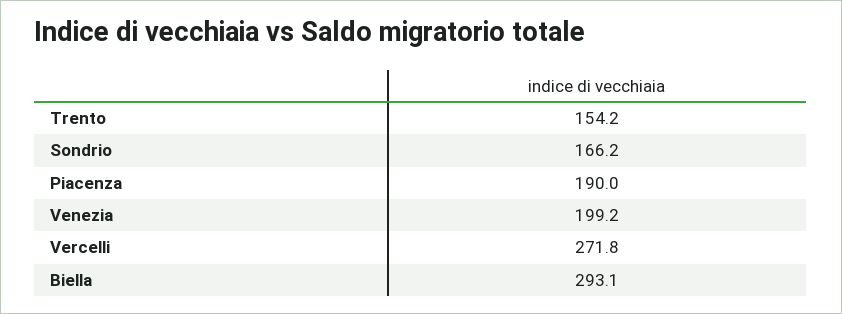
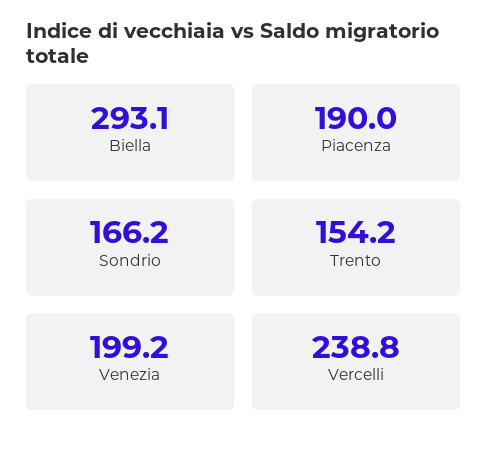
  {
    "Trento": 154.2,
    "Sondrio": 166.2,
    "Piacenza": 190,
    "Venezia": 199.2,
-   "Vercelli": 271.8,
+   "Vercelli": 238.8,
    "Biella": 293.1
  }

